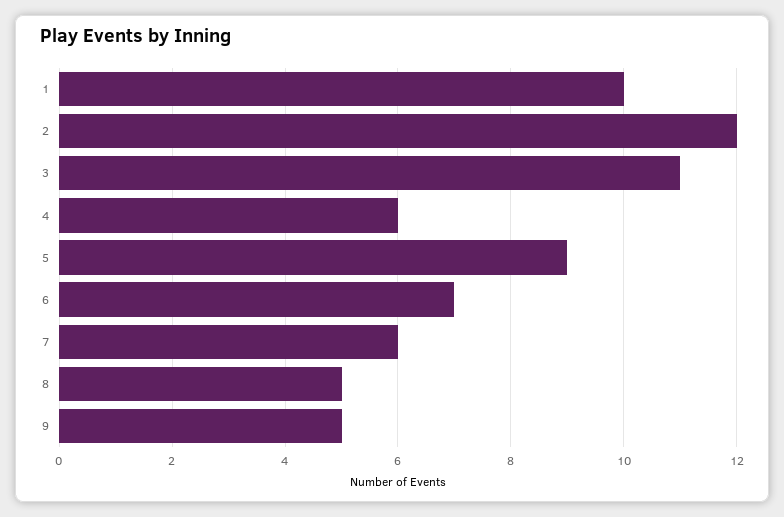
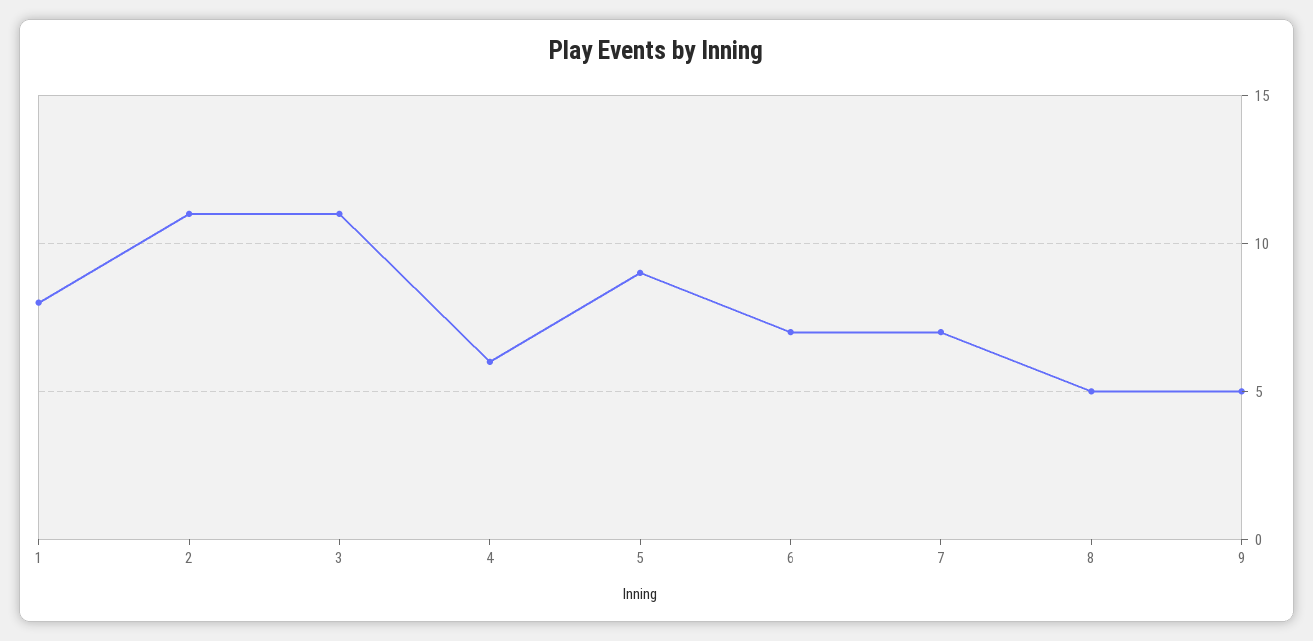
  {
-   "1": 10,
+   "1": 8,
-   "2": 12,
+   "2": 11,
    "3": 11,
    "4": 6,
    "5": 9,
    "6": 7,
-   "7": 6,
+   "7": 7,
    "8": 5,
    "9": 5
  }

